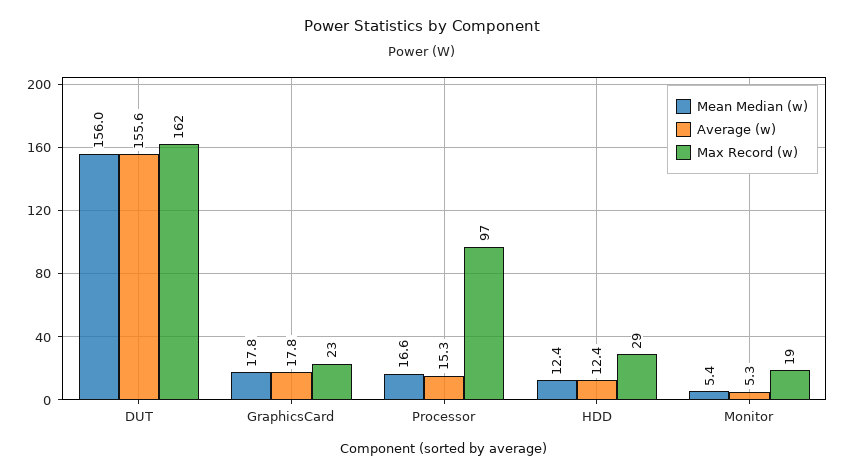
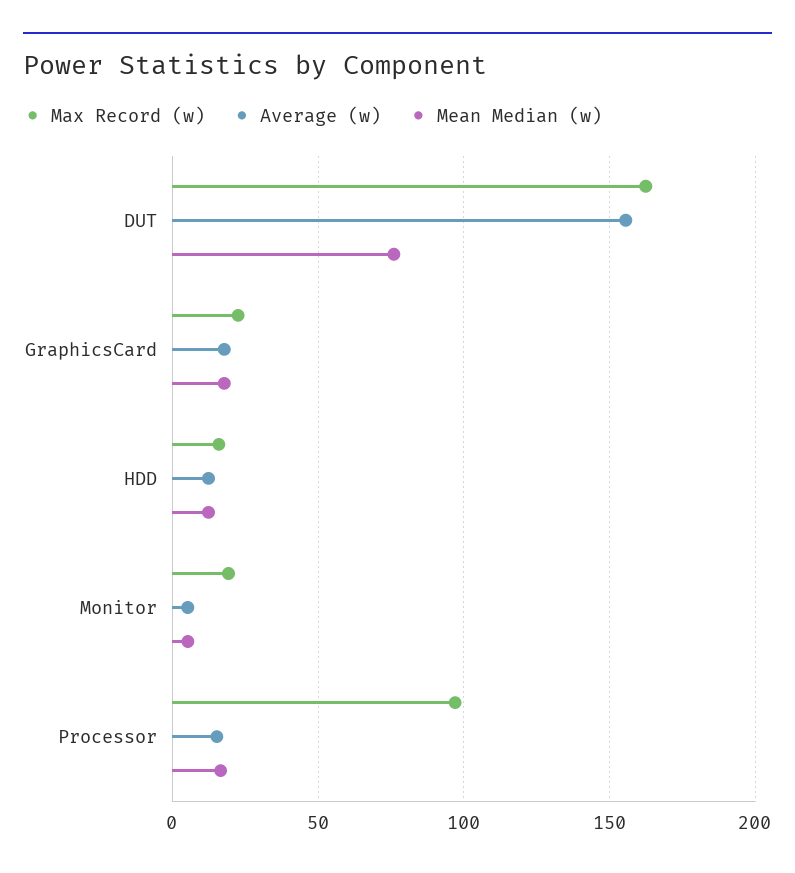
  {
    "Mean Median (w)": {
-     "DUT": 156,
+     "DUT": 75,
      "GraphicsCard": 17.8,
      "Processor": 16.6,
      "HDD": 12.4,
      "Monitor": 5.4
    },
    "Average (w)": {
      "DUT": 155.6,
      "GraphicsCard": 17.8,
      "Processor": 15.3,
      "HDD": 12.4,
      "Monitor": 5.3
    },
    "Max Record (w)": {
      "DUT": 162,
      "GraphicsCard": 23,
      "Processor": 97,
-     "HDD": 29,
+     "HDD": 15,
      "Monitor": 19
    }
  }

